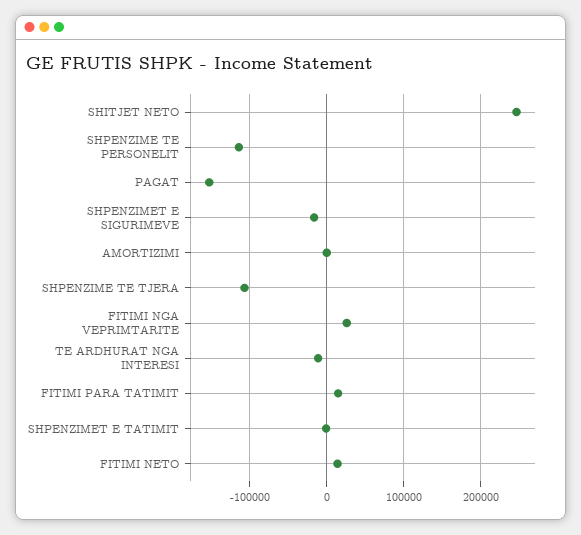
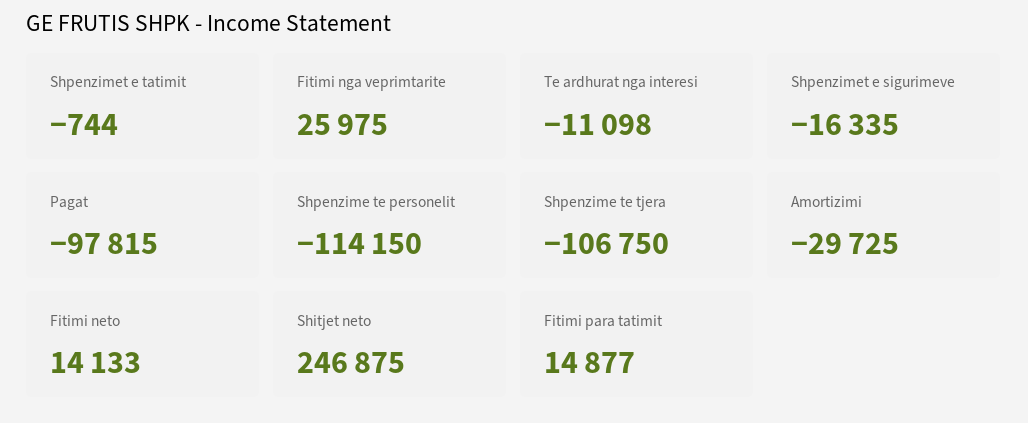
  {
    "SHITJET NETO": 246875,
    "SHPENZIME TE PERSONELIT": -114150,
-   "PAGAT": -150000,
+   "PAGAT": -97815,
    "SHPENZIMET E SIGURIMEVE": -16335,
-   "AMORTIZIMI": 0,
+   "AMORTIZIMI": -29725,
    "SHPENZIME TE TJERA": -106750,
    "FITIMI NGA VEPRIMTARITE": 25975,
    "TE ARDHURAT NGA INTERESI": -11098,
    "FITIMI PARA TATIMIT": 14877,
    "SHPENZIMET E TATIMIT": -744,
    "FITIMI NETO": 14133
  }

